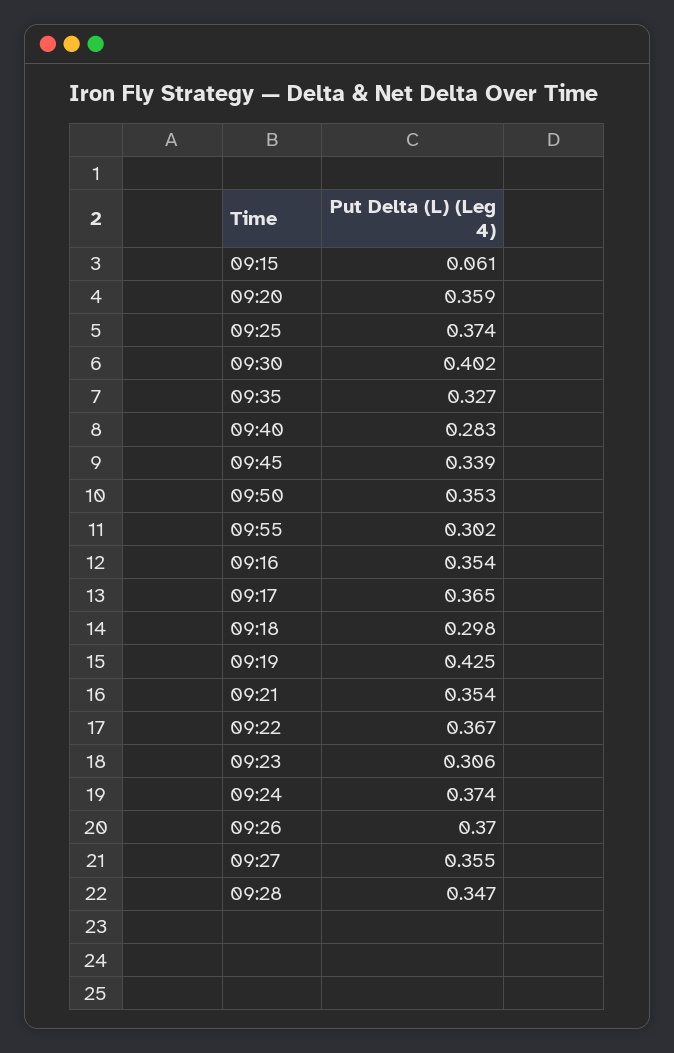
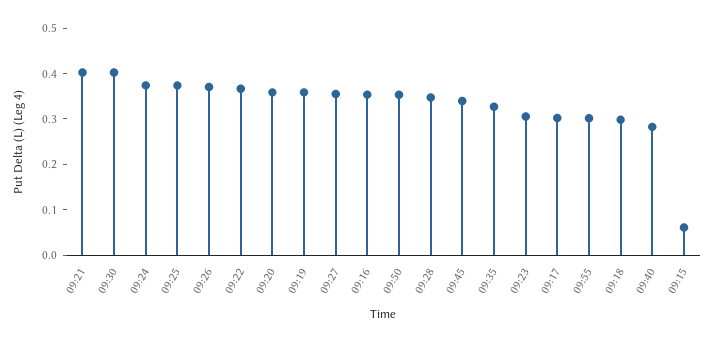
  {
    "09:15": 0.061,
    "09:20": 0.359,
    "09:25": 0.374,
    "09:30": 0.402,
    "09:35": 0.327,
    "09:40": 0.283,
    "09:45": 0.339,
    "09:50": 0.353,
    "09:55": 0.302,
    "09:16": 0.354,
-   "09:17": 0.365,
+   "09:17": 0.3,
    "09:18": 0.298,
-   "09:19": 0.425,
+   "09:19": 0.36,
-   "09:21": 0.354,
+   "09:21": 0.4,
    "09:22": 0.367,
    "09:23": 0.306,
    "09:24": 0.374,
    "09:26": 0.37,
    "09:27": 0.355,
    "09:28": 0.347
  }

